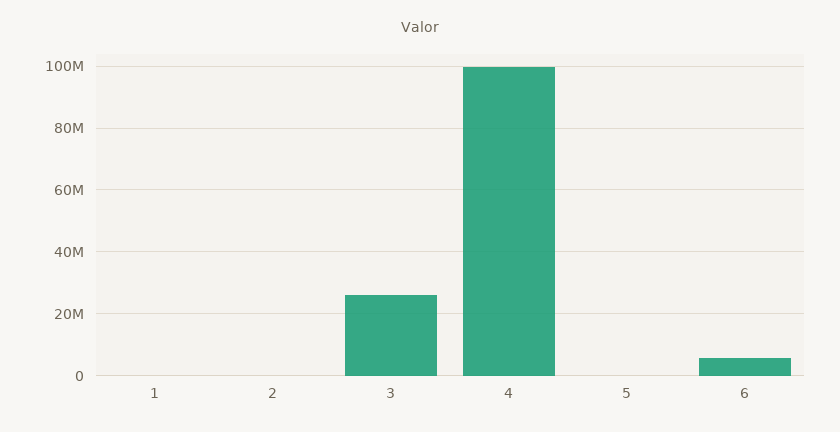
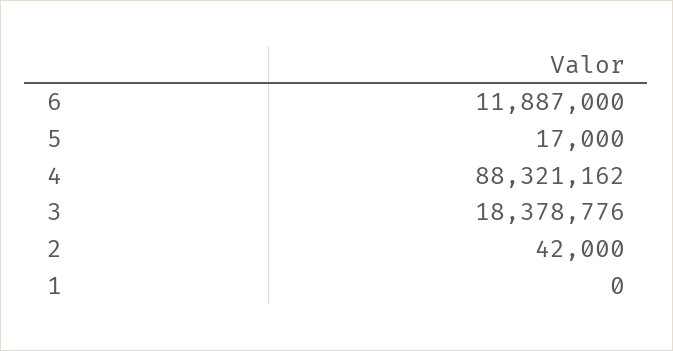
  {
    "1": 0,
    "2": 42000,
-   "3": 26000000,
+   "3": 18378776,
-   "4": 100000000,
+   "4": 88321162,
    "5": 17000,
-   "6": 6000000
+   "6": 11887000
  }

